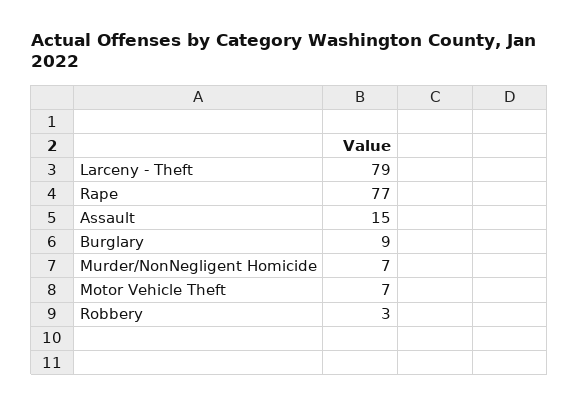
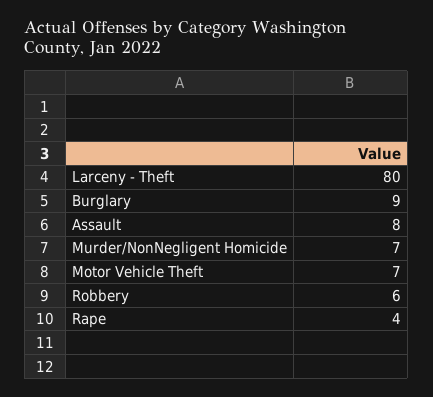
  {
-   "Larceny - Theft": 79,
+   "Larceny - Theft": 80,
-   "Rape": 77,
+   "Rape": 4,
-   "Assault": 15,
+   "Assault": 8,
    "Burglary": 9,
    "Murder/NonNegligent Homicide": 7,
    "Motor Vehicle Theft": 7,
-   "Robbery": 3
+   "Robbery": 6
  }

